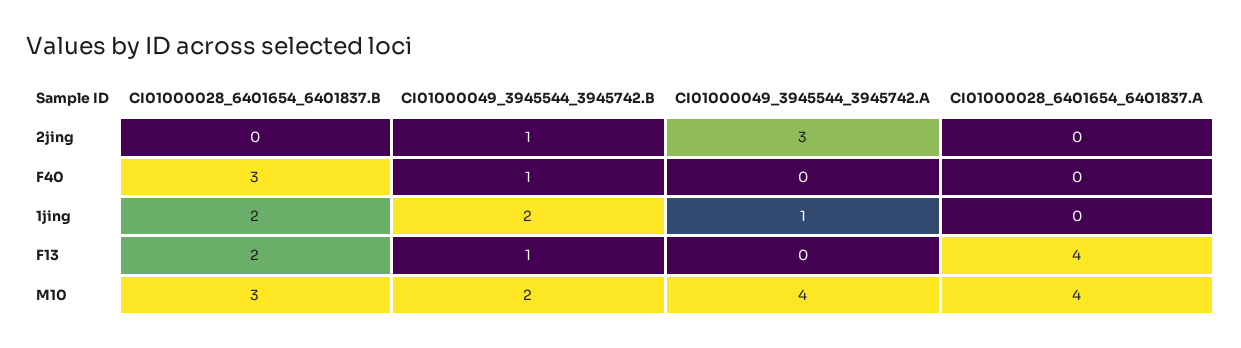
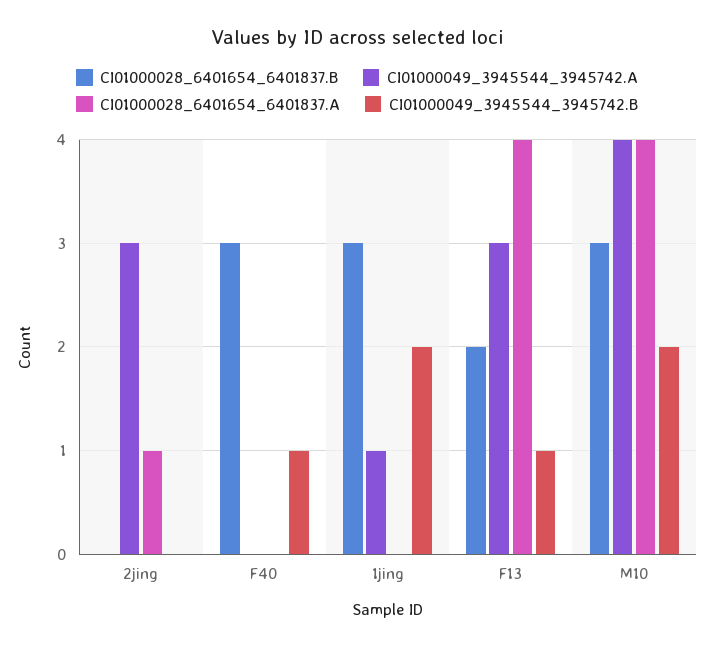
  {
    "CI01000028_6401654_6401837.B": {
      "2jing": 0,
      "F40": 3,
-     "1jing": 2,
+     "1jing": 3,
      "F13": 2,
      "M10": 3
    },
    "CI01000049_3945544_3945742.B": {
-     "2jing": 1,
+     "2jing": 0,
      "F40": 1,
      "1jing": 2,
      "F13": 1,
      "M10": 2
    },
    "CI01000049_3945544_3945742.A": {
      "2jing": 3,
      "F40": 0,
      "1jing": 1,
-     "F13": 0,
+     "F13": 3,
      "M10": 4
    },
    "CI01000028_6401654_6401837.A": {
-     "2jing": 0,
+     "2jing": 1,
      "F40": 0,
      "1jing": 0,
      "F13": 4,
      "M10": 4
    }
  }

